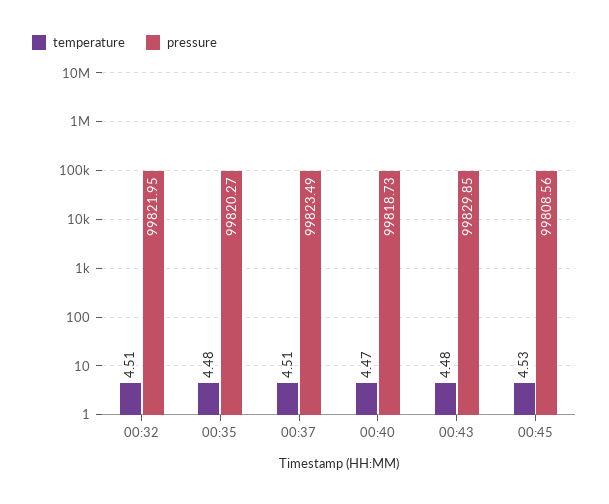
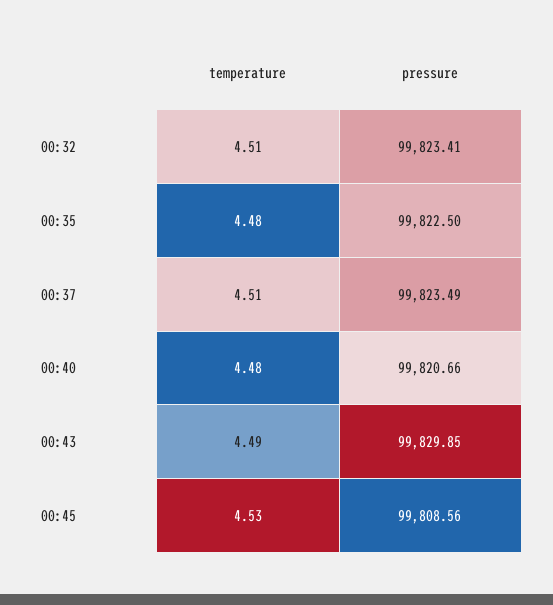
  {
    "temperature": {
      "00:32": 4.51,
      "00:35": 4.48,
      "00:37": 4.51,
-     "00:40": 4.47,
+     "00:40": 4.48,
-     "00:43": 4.48,
+     "00:43": 4.49,
      "00:45": 4.53
    },
    "pressure": {
-     "00:32": 99821.95,
+     "00:32": 99823.41,
-     "00:35": 99820.27,
+     "00:35": 99822.5,
      "00:37": 99823.49,
-     "00:40": 99818.73,
+     "00:40": 99820.66,
      "00:43": 99829.85,
      "00:45": 99808.56
    }
  }

